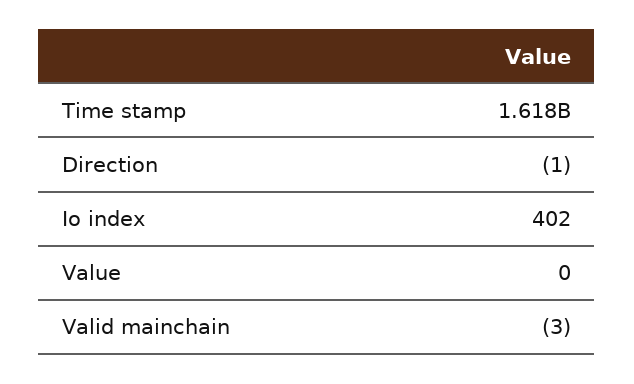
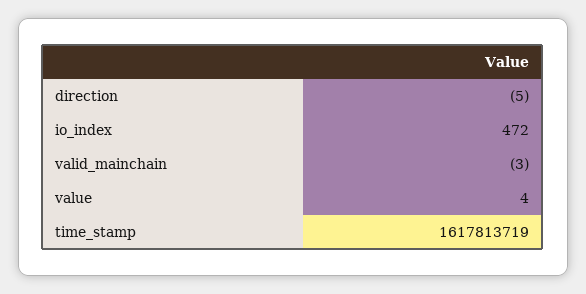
  {
    "Time stamp": 1617813719,
-   "Direction": -1,
+   "Direction": -5,
-   "Io index": 402,
+   "Io index": 472,
-   "Value": 0,
+   "Value": 4,
    "Valid mainchain": -3
  }

